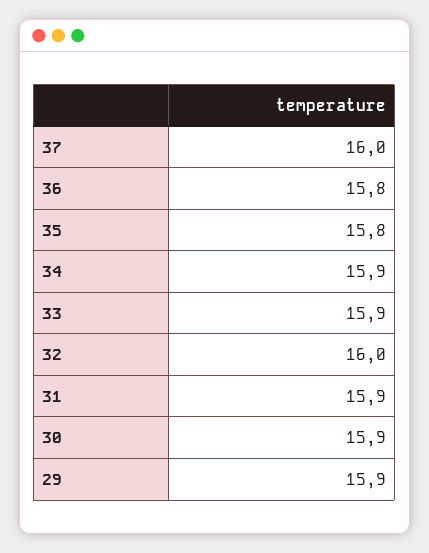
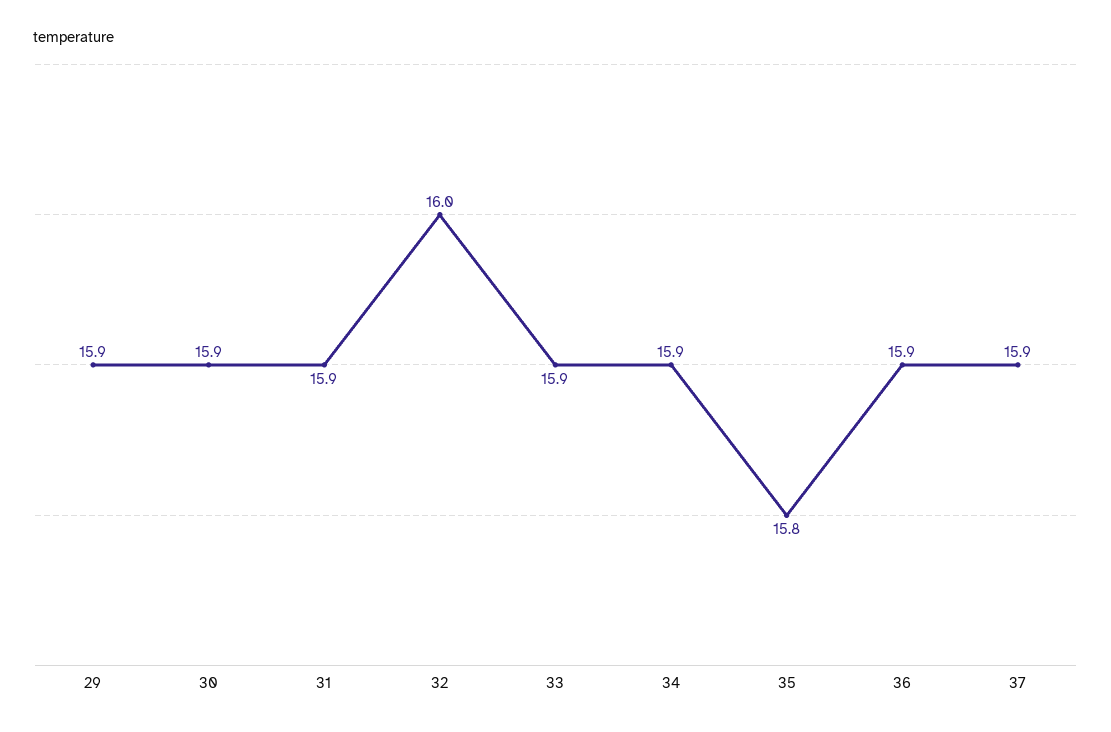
  {
-   "37": 16,
+   "37": 15.9,
-   "36": 15.8,
+   "36": 15.9,
    "35": 15.8,
    "34": 15.9,
    "33": 15.9,
    "32": 16,
    "31": 15.9,
    "30": 15.9,
    "29": 15.9
  }

